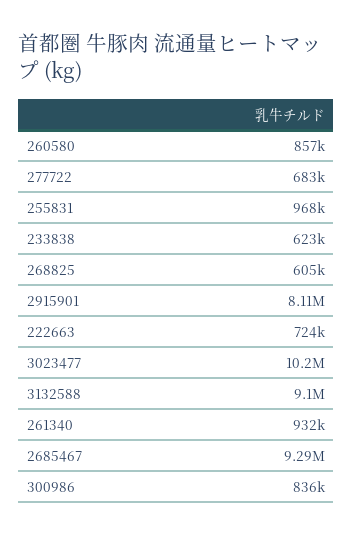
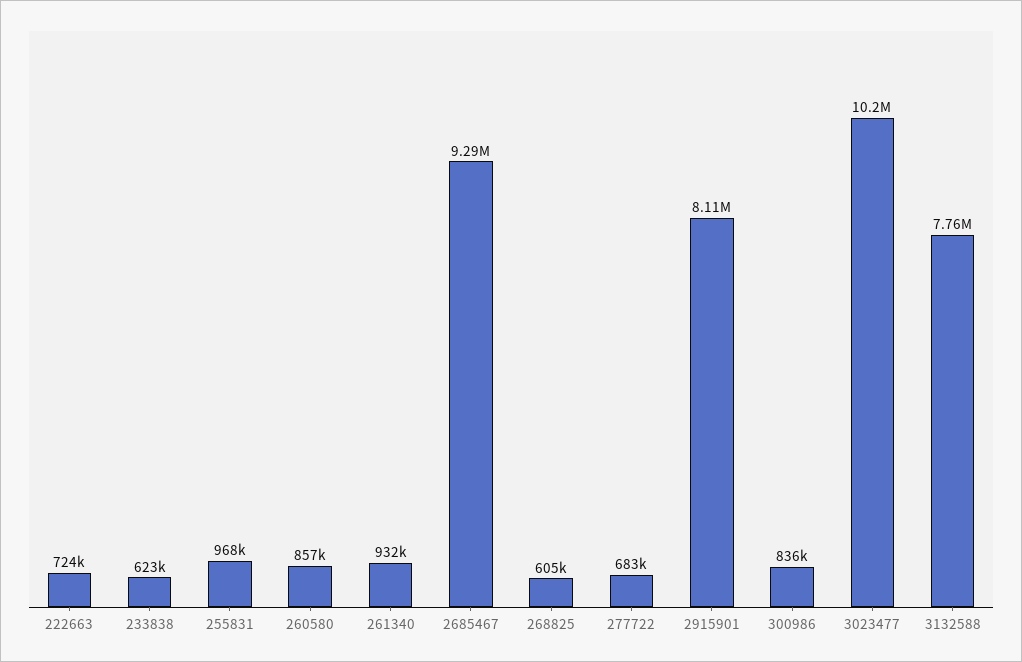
  {
    "260580": 857000,
    "277722": 683000,
    "255831": 968000,
    "233838": 623000,
    "268825": 605000,
    "2915901": 8110000,
    "222663": 724000,
    "3023477": 10200000,
-   "3132588": 9100000,
+   "3132588": 7760000,
    "261340": 932000,
    "2685467": 9290000,
    "300986": 836000
  }

